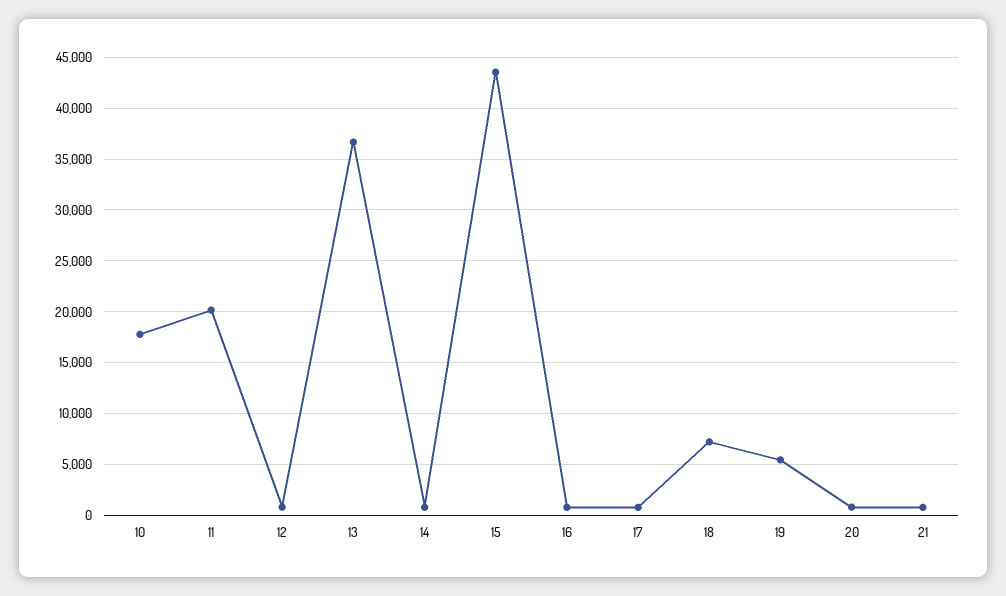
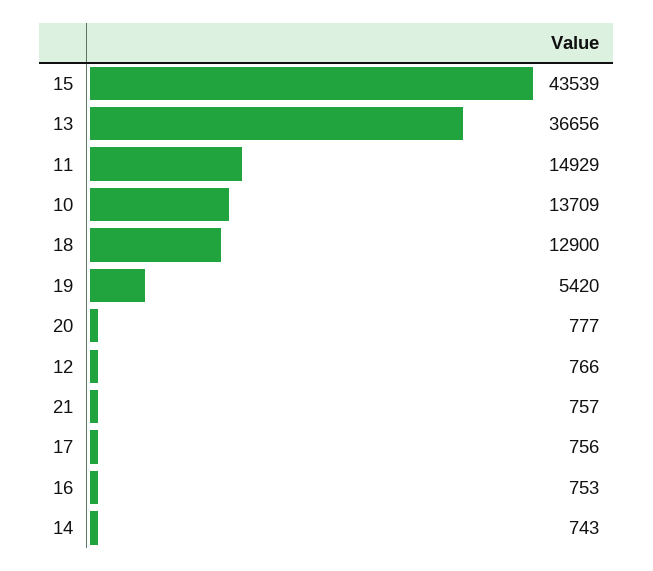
  {
-   "10": 18000,
+   "10": 13709,
-   "11": 20000,
+   "11": 14929,
    "12": 766,
    "13": 36656,
    "14": 743,
    "15": 43539,
    "16": 753,
    "17": 756,
-   "18": 7000,
+   "18": 12900,
    "19": 5420,
    "20": 777,
    "21": 757
  }

